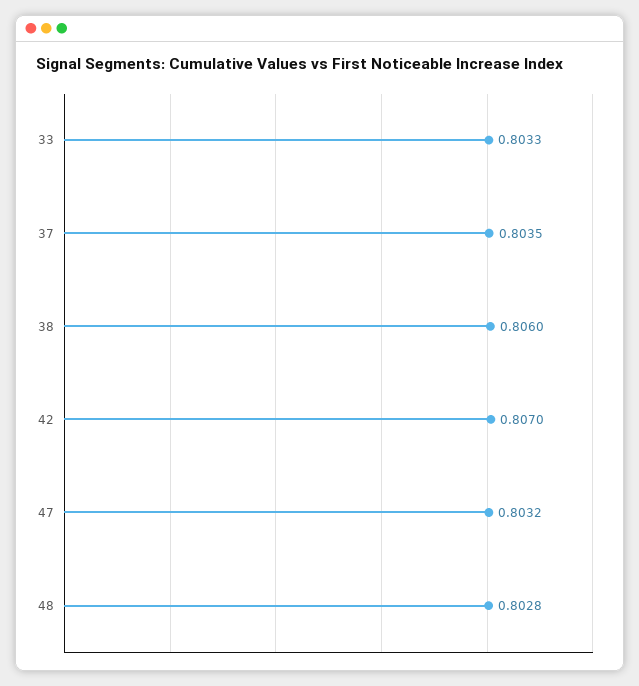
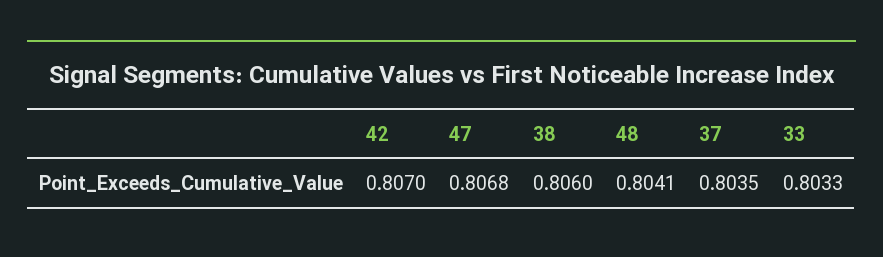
  {
    "33": 0.8033,
    "37": 0.8035,
    "38": 0.806,
    "42": 0.807,
-   "47": 0.8032,
+   "47": 0.8068,
-   "48": 0.8028
+   "48": 0.8041
  }

